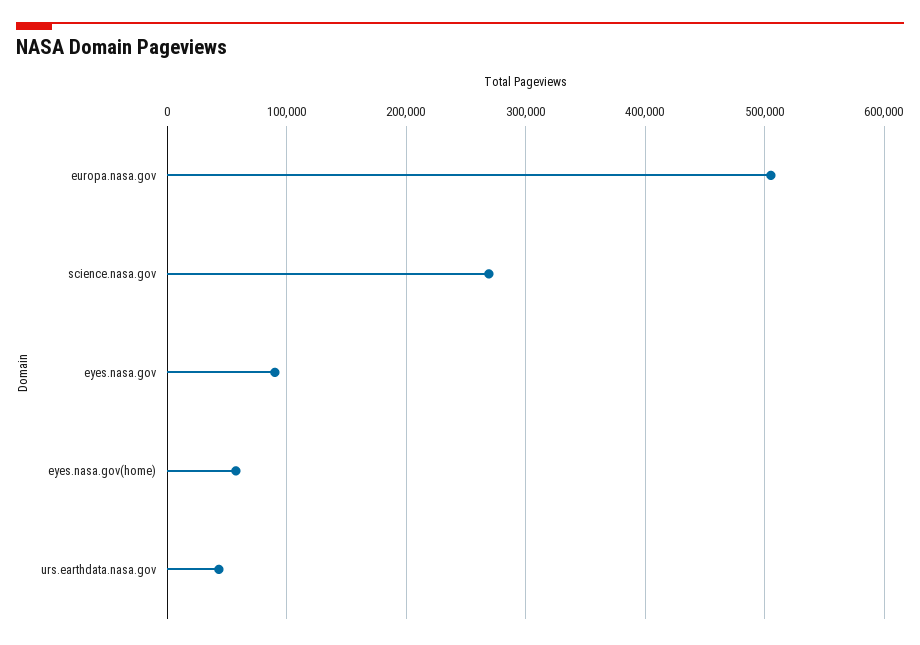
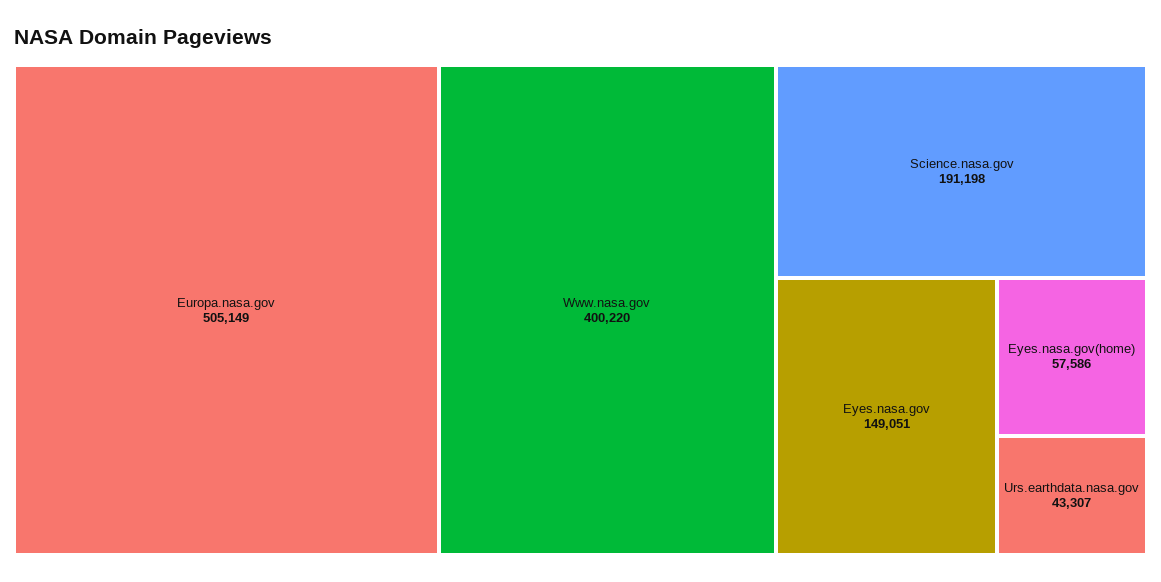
  {
    "europa.nasa.gov": 505149,
-   "science.nasa.gov": 270000,
+   "science.nasa.gov": 191198,
-   "eyes.nasa.gov": 90000,
+   "eyes.nasa.gov": 149051,
    "eyes.nasa.gov(home)": 57586,
-   "urs.earthdata.nasa.gov": 43307
+   "urs.earthdata.nasa.gov": 43307,
+   "Www.nasa.gov": 400220
  }

